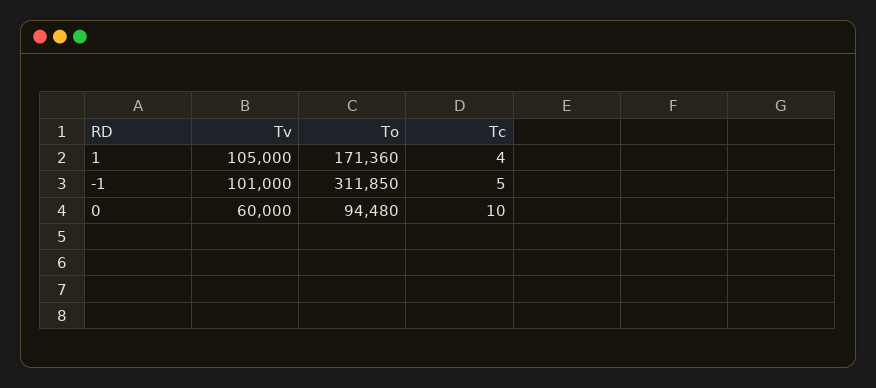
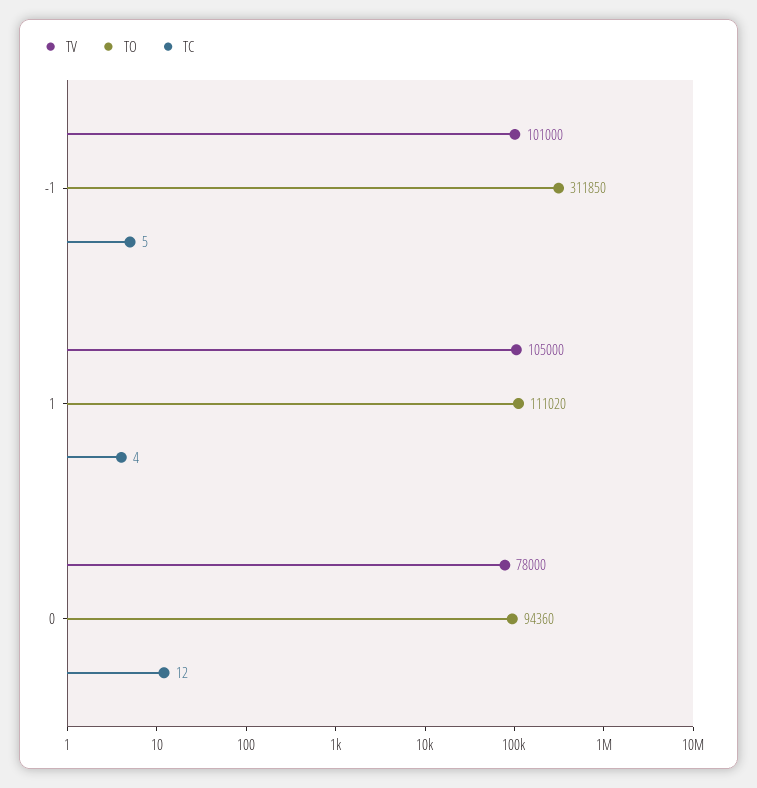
  {
    "Tv": {
      "1": 105000,
      "-1": 101000,
-     "0": 60000
+     "0": 78000
    },
    "To": {
-     "1": 171360,
+     "1": 111020,
      "-1": 311850,
-     "0": 94480
+     "0": 94360
    },
    "Tc": {
      "1": 4,
      "-1": 5,
-     "0": 10
+     "0": 12
    }
  }

